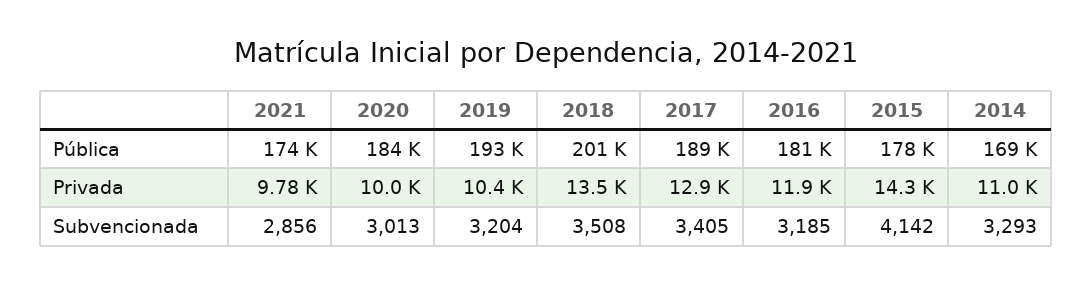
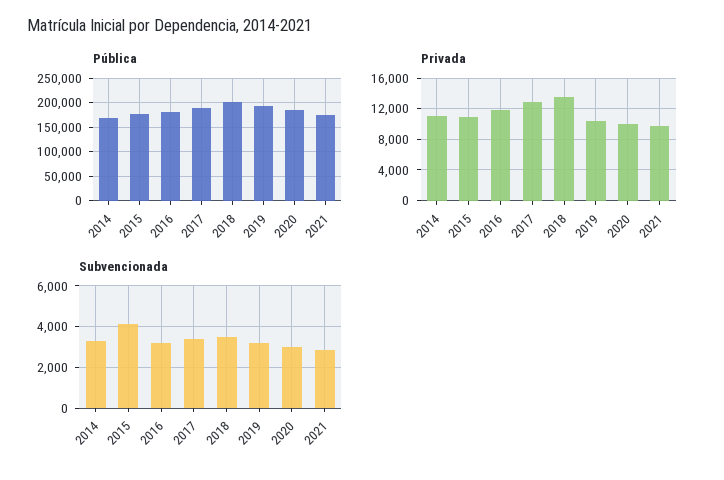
  {
    "Pública": {
      "2021": 174000,
      "2020": 184000,
      "2019": 193000,
      "2018": 201000,
      "2017": 189000,
      "2016": 181000,
      "2015": 178000,
      "2014": 169000
    },
    "Privada": {
      "2021": 9780,
      "2020": 10000,
      "2019": 10400,
      "2018": 13500,
      "2017": 12900,
      "2016": 11900,
-     "2015": 14300,
+     "2015": 11000,
      "2014": 11000
    },
    "Subvencionada": {
      "2021": 2856,
      "2020": 3013,
      "2019": 3204,
      "2018": 3508,
      "2017": 3405,
      "2016": 3185,
      "2015": 4142,
      "2014": 3293
    }
  }

